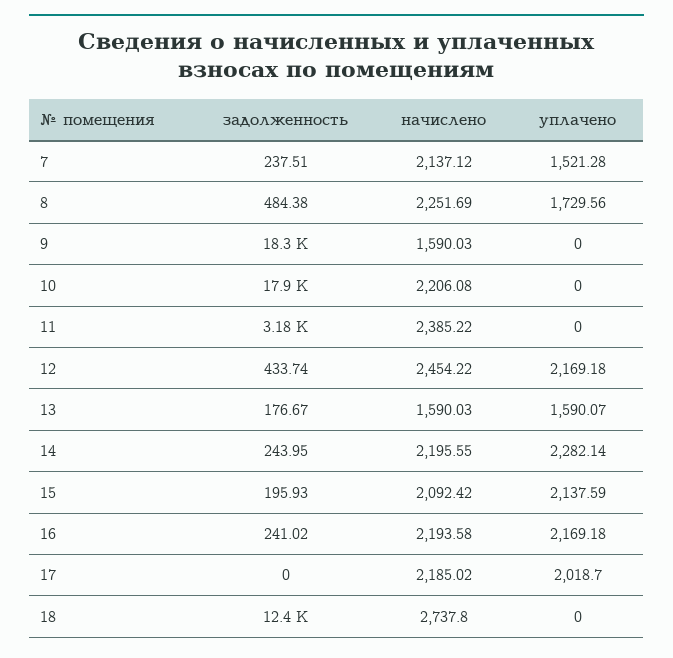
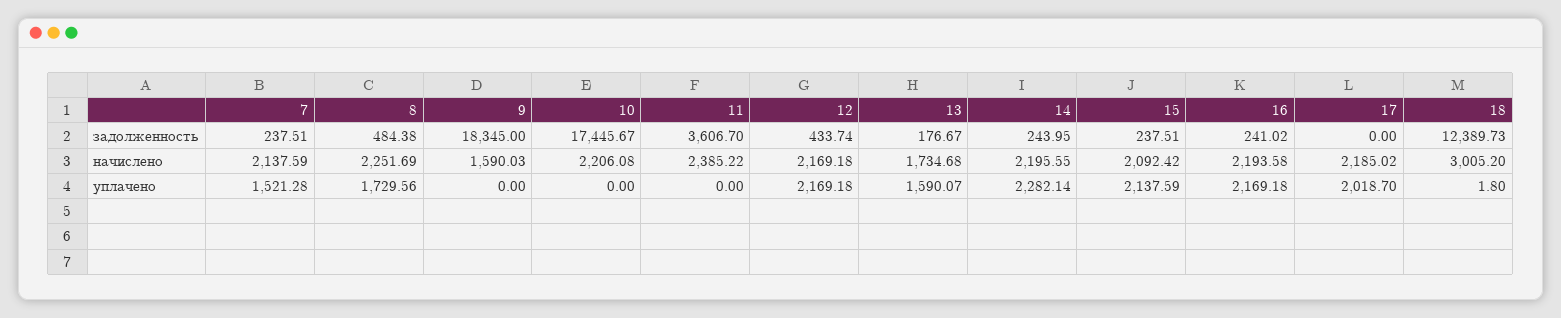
  {
    "задолженность": {
      "7": 237.51,
      "8": 484.38,
      "9": 18345,
-     "10": 17900,
+     "10": 17445.67,
-     "11": 3180,
+     "11": 3606.7,
      "12": 433.74,
      "13": 176.67,
      "14": 243.95,
-     "15": 195.93,
+     "15": 237.51,
      "16": 241.02,
      "17": 0,
      "18": 12389.73
    },
    "начислено": {
-     "7": 2137.12,
+     "7": 2137.59,
      "8": 2251.69,
      "9": 1590.03,
      "10": 2206.08,
      "11": 2385.22,
-     "12": 2454.22,
+     "12": 2169.18,
-     "13": 1590.03,
+     "13": 1734.68,
      "14": 2195.55,
      "15": 2092.42,
      "16": 2193.58,
      "17": 2185.02,
-     "18": 2737.8
+     "18": 3005.2
    },
    "уплачено": {
      "7": 1521.28,
      "8": 1729.56,
      "9": 0,
      "10": 0,
      "11": 0,
      "12": 2169.18,
      "13": 1590.07,
      "14": 2282.14,
      "15": 2137.59,
      "16": 2169.18,
      "17": 2018.7,
-     "18": 0
+     "18": 1.8
    }
  }

